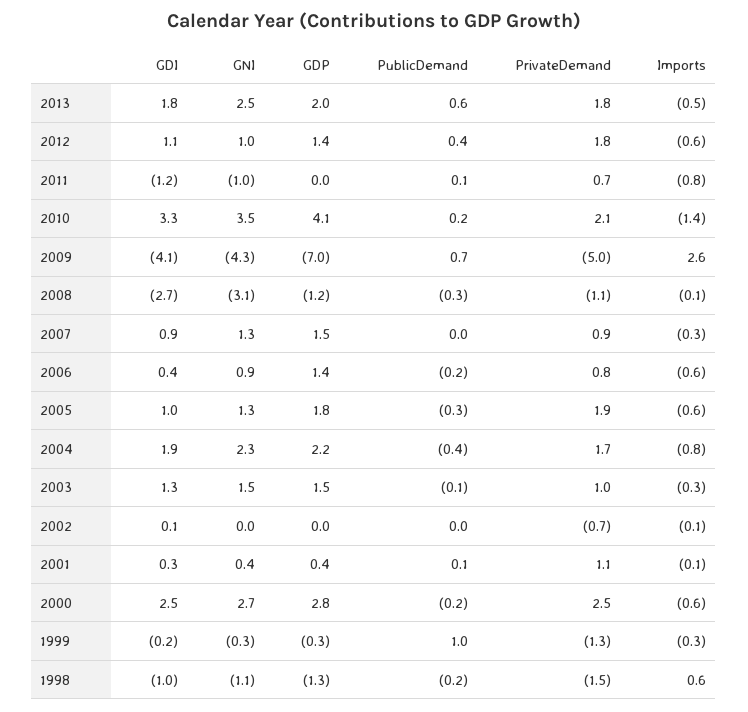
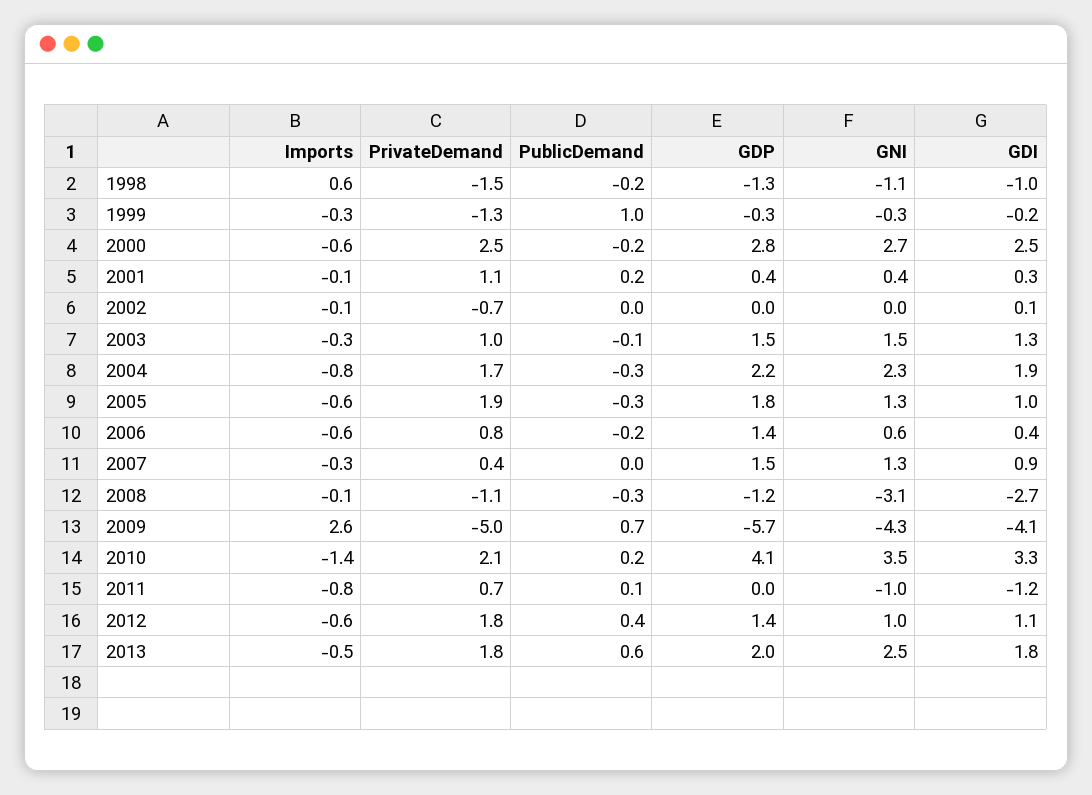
  {
    "GDI": {
      "2013": 1.8,
      "2012": 1.1,
      "2011": -1.2,
      "2010": 3.3,
      "2009": -4.1,
      "2008": -2.7,
      "2007": 0.9,
      "2006": 0.4,
      "2005": 1,
      "2004": 1.9,
      "2003": 1.3,
      "2002": 0.1,
      "2001": 0.3,
      "2000": 2.5,
      "1999": -0.2,
      "1998": -1
    },
    "GNI": {
      "2013": 2.5,
      "2012": 1,
      "2011": -1,
      "2010": 3.5,
      "2009": -4.3,
      "2008": -3.1,
      "2007": 1.3,
-     "2006": 0.9,
+     "2006": 0.6,
      "2005": 1.3,
      "2004": 2.3,
      "2003": 1.5,
      "2002": 0,
      "2001": 0.4,
      "2000": 2.7,
      "1999": -0.3,
      "1998": -1.1
    },
    "GDP": {
      "2013": 2,
      "2012": 1.4,
      "2011": 0,
      "2010": 4.1,
-     "2009": -7,
+     "2009": -5.7,
      "2008": -1.2,
      "2007": 1.5,
      "2006": 1.4,
      "2005": 1.8,
      "2004": 2.2,
      "2003": 1.5,
      "2002": 0,
      "2001": 0.4,
      "2000": 2.8,
      "1999": -0.3,
      "1998": -1.3
    },
    "PublicDemand": {
      "2013": 0.6,
      "2012": 0.4,
      "2011": 0.1,
      "2010": 0.2,
      "2009": 0.7,
      "2008": -0.3,
      "2007": 0,
      "2006": -0.2,
      "2005": -0.3,
-     "2004": -0.4,
+     "2004": -0.3,
      "2003": -0.1,
      "2002": 0,
-     "2001": 0.1,
+     "2001": 0.2,
      "2000": -0.2,
      "1999": 1,
      "1998": -0.2
    },
    "PrivateDemand": {
      "2013": 1.8,
      "2012": 1.8,
      "2011": 0.7,
      "2010": 2.1,
      "2009": -5,
      "2008": -1.1,
-     "2007": 0.9,
+     "2007": 0.4,
      "2006": 0.8,
      "2005": 1.9,
      "2004": 1.7,
      "2003": 1,
      "2002": -0.7,
      "2001": 1.1,
      "2000": 2.5,
      "1999": -1.3,
      "1998": -1.5
    },
    "Imports": {
      "2013": -0.5,
      "2012": -0.6,
      "2011": -0.8,
      "2010": -1.4,
      "2009": 2.6,
      "2008": -0.1,
      "2007": -0.3,
      "2006": -0.6,
      "2005": -0.6,
      "2004": -0.8,
      "2003": -0.3,
      "2002": -0.1,
      "2001": -0.1,
      "2000": -0.6,
      "1999": -0.3,
      "1998": 0.6
    }
  }

